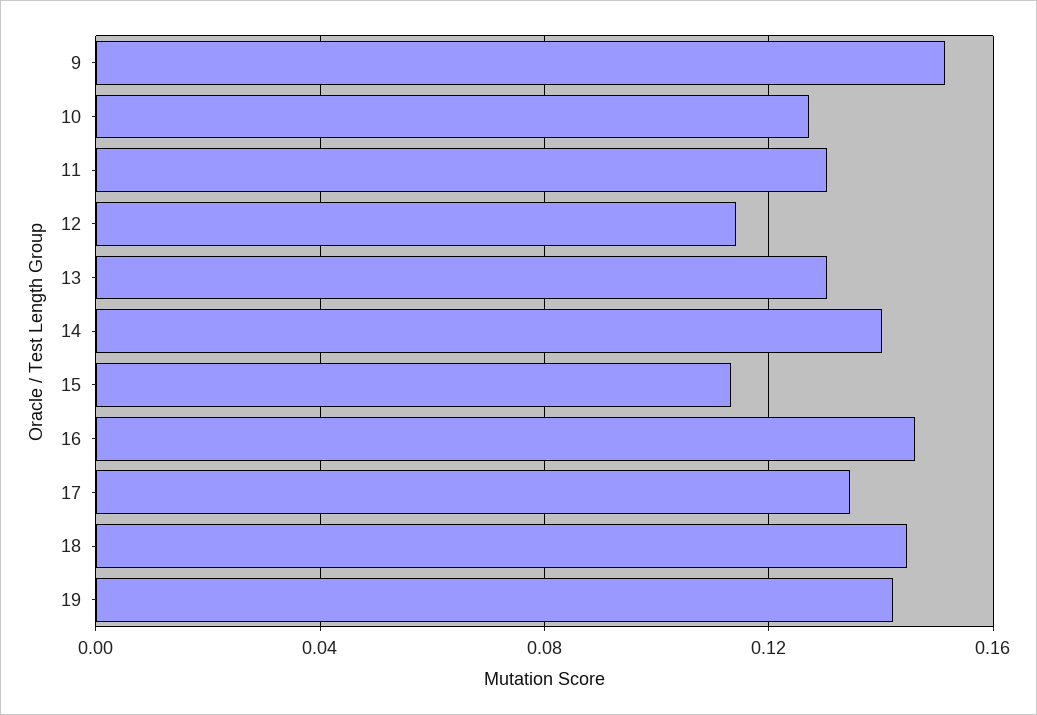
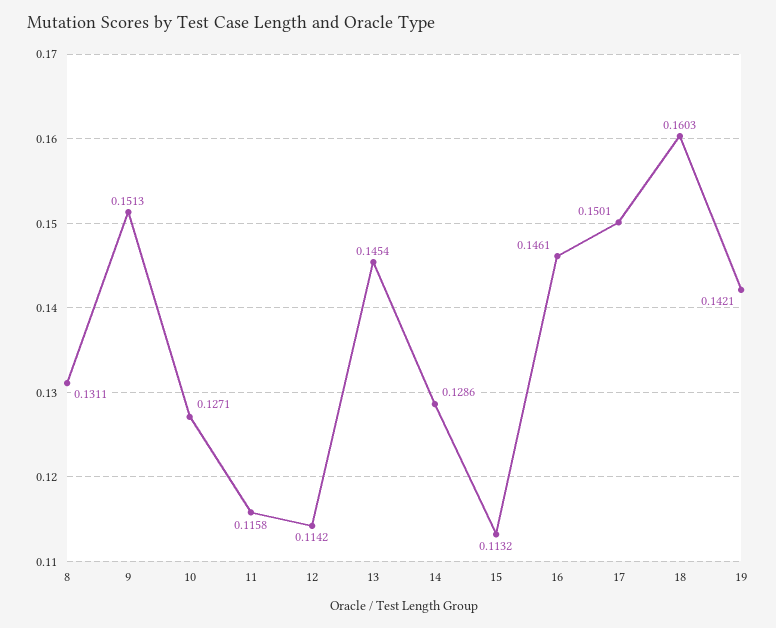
  {
    "9": 0.1513,
    "10": 0.1271,
-   "11": 0.13,
+   "11": 0.1158,
    "12": 0.1142,
-   "13": 0.13,
+   "13": 0.1454,
-   "14": 0.14,
+   "14": 0.1286,
    "15": 0.1132,
    "16": 0.1461,
-   "17": 0.135,
+   "17": 0.1501,
-   "18": 0.145,
+   "18": 0.1603,
-   "19": 0.1421
+   "19": 0.1421,
+   "8": 0.1311
  }

